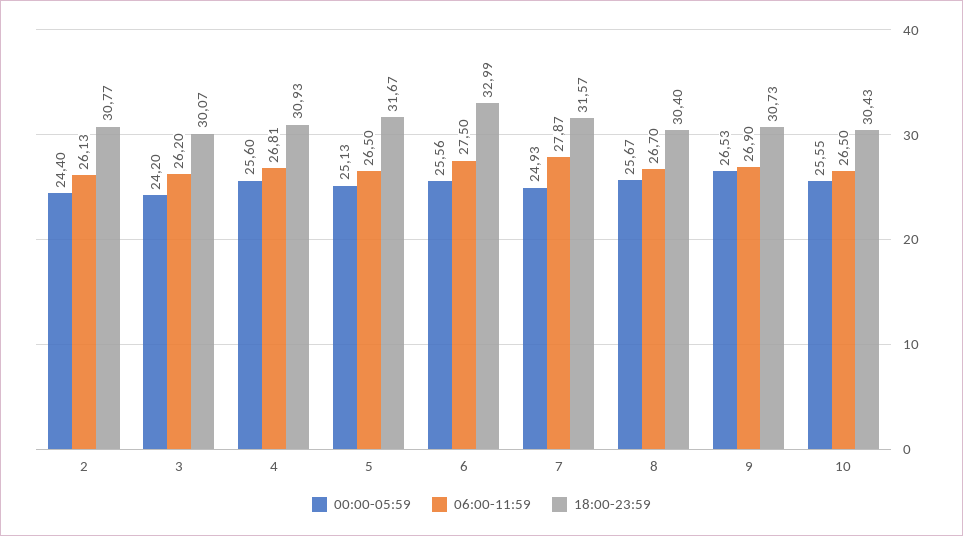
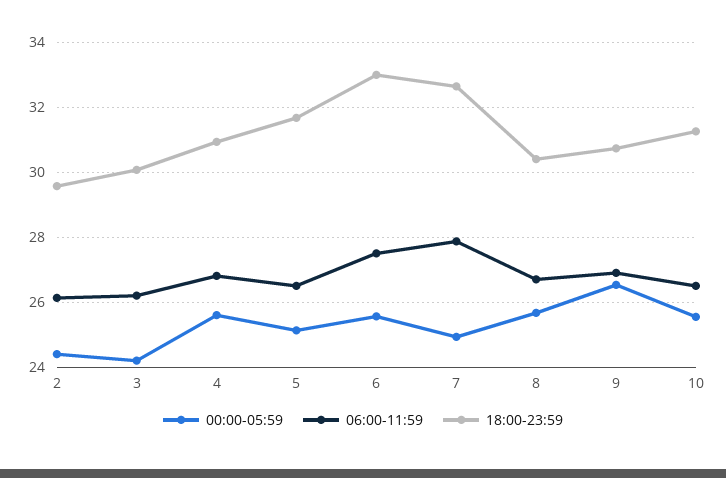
  {
    "00:00-05:59": {
      "2": 24.4,
      "3": 24.2,
      "4": 25.6,
      "5": 25.13,
      "6": 25.56,
      "7": 24.93,
      "8": 25.67,
      "9": 26.53,
      "10": 25.55
    },
    "06:00-11:59": {
      "2": 26.13,
      "3": 26.2,
      "4": 26.81,
      "5": 26.5,
      "6": 27.5,
      "7": 27.87,
      "8": 26.7,
      "9": 26.9,
      "10": 26.5
    },
    "18:00-23:59": {
-     "2": 30.77,
+     "2": 29.6,
      "3": 30.07,
      "4": 30.93,
      "5": 31.67,
      "6": 32.99,
-     "7": 31.57,
+     "7": 32.6,
      "8": 30.4,
      "9": 30.73,
-     "10": 30.43
+     "10": 31.2
    }
  }

